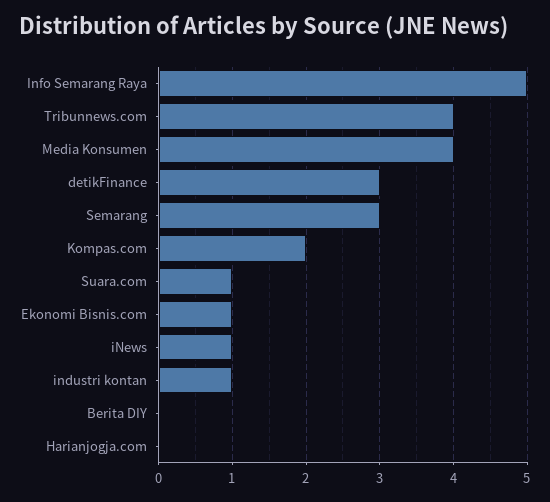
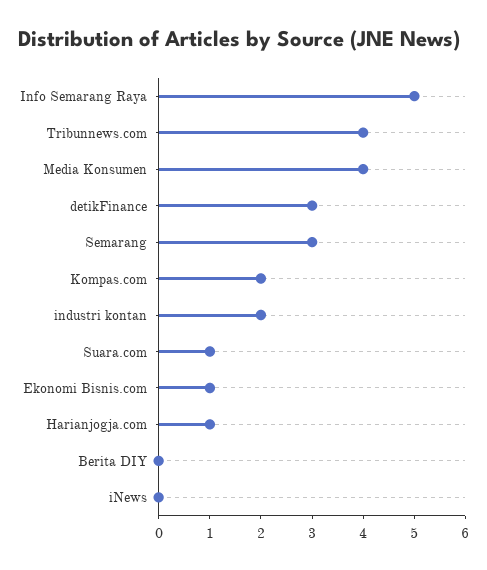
  {
    "Info Semarang Raya": 5,
    "Tribunnews.com": 4,
    "Media Konsumen": 4,
    "detikFinance": 3,
    "Semarang": 3,
    "Kompas.com": 2,
    "Suara.com": 1,
    "Ekonomi Bisnis.com": 1,
-   "iNews": 1,
+   "iNews": 0,
-   "industri kontan": 1,
+   "industri kontan": 2,
    "Berita DIY": 0,
-   "Harianjogja.com": 0
+   "Harianjogja.com": 1
  }

